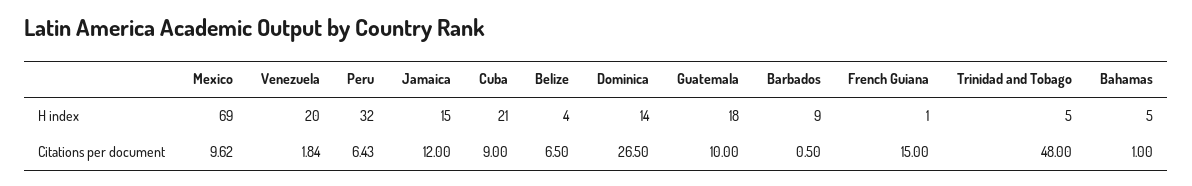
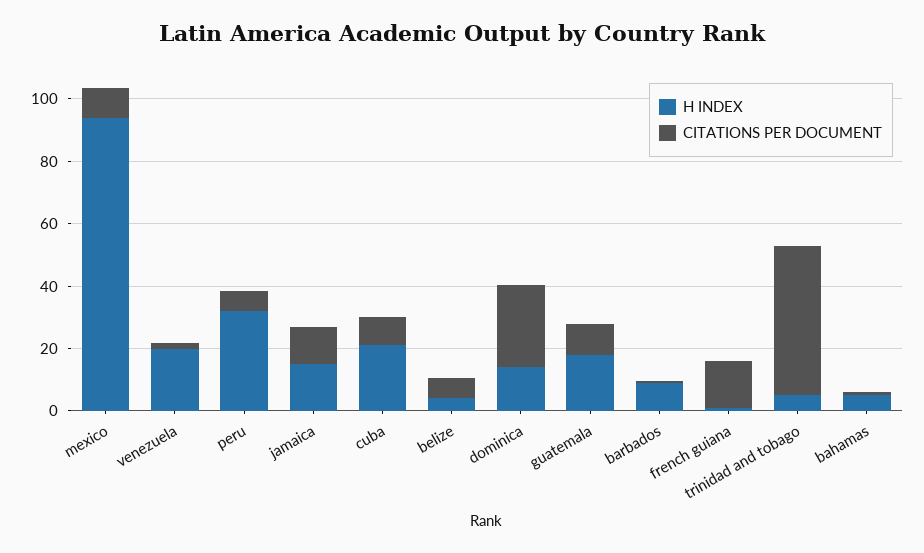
  {
    "H index": {
-     "Mexico": 69,
+     "Mexico": 95,
      "Venezuela": 20,
      "Peru": 32,
      "Jamaica": 15,
      "Cuba": 21,
      "Belize": 4,
      "Dominica": 14,
      "Guatemala": 18,
      "Barbados": 9,
      "French Guiana": 1,
      "Trinidad and Tobago": 5,
      "Bahamas": 5
    },
    "Citations per document": {
      "Mexico": 9.62,
      "Venezuela": 1.84,
      "Peru": 6.43,
      "Jamaica": 12,
      "Cuba": 9,
      "Belize": 6.5,
      "Dominica": 26.5,
      "Guatemala": 10,
      "Barbados": 0.5,
      "French Guiana": 15,
      "Trinidad and Tobago": 48,
      "Bahamas": 1
    }
  }

